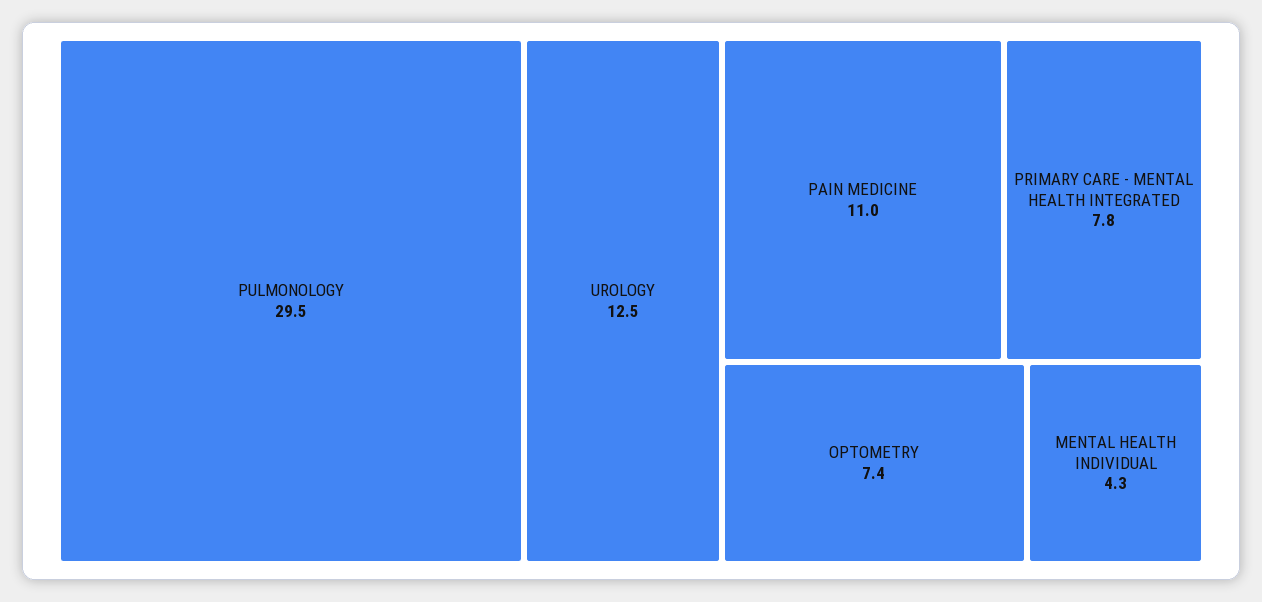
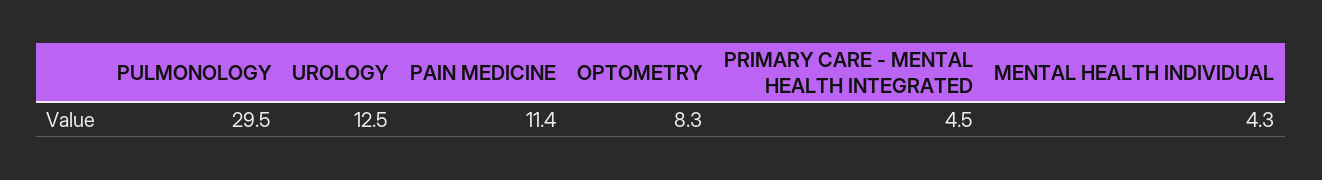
  {
    "PULMONOLOGY": 29.5,
    "UROLOGY": 12.5,
-   "PAIN MEDICINE": 11,
+   "PAIN MEDICINE": 11.4,
-   "PRIMARY CARE - MENTAL HEALTH INTEGRATED": 7.8,
+   "PRIMARY CARE - MENTAL HEALTH INTEGRATED": 4.5,
-   "OPTOMETRY": 7.4,
+   "OPTOMETRY": 8.3,
    "MENTAL HEALTH INDIVIDUAL": 4.3
  }

